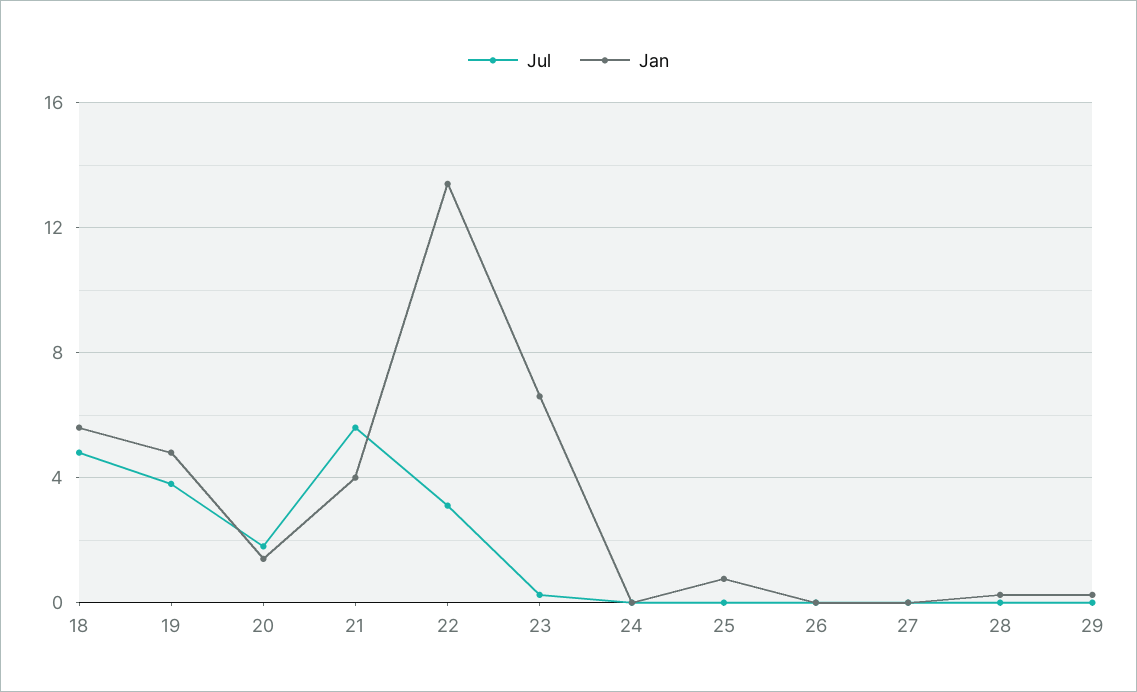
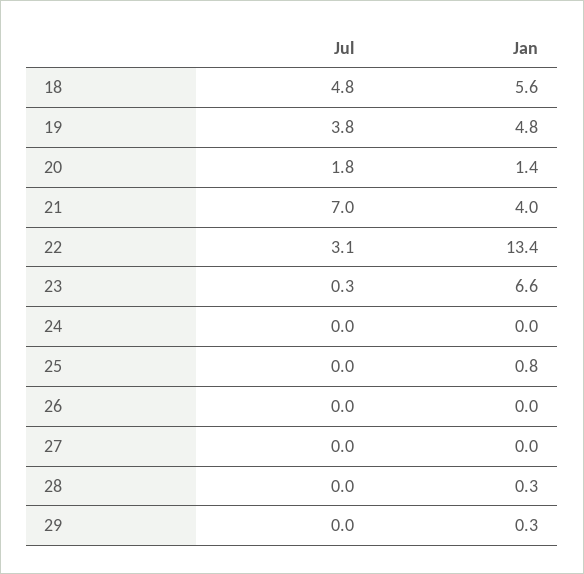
  {
    "Jul": {
      "18": 4.8,
      "19": 3.8,
      "20": 1.8,
-     "21": 5.5,
+     "21": 7,
      "22": 3.1,
      "23": 0.3,
      "24": 0,
      "25": 0,
      "26": 0,
      "27": 0,
      "28": 0,
      "29": 0
    },
    "Jan": {
      "18": 5.6,
      "19": 4.8,
      "20": 1.4,
      "21": 4,
      "22": 13.4,
      "23": 6.6,
      "24": 0,
      "25": 0.8,
      "26": 0,
      "27": 0,
      "28": 0.3,
      "29": 0.3
    }
  }

